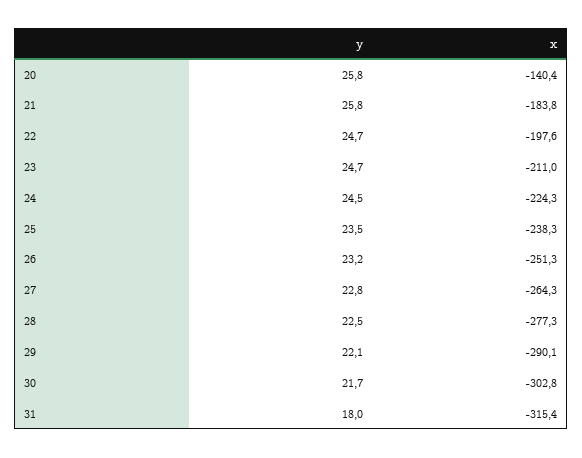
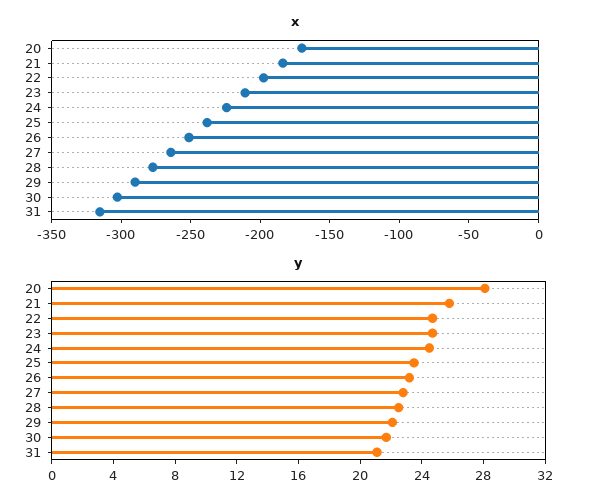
  {
    "y": {
-     "20": 25.8,
+     "20": 28,
      "21": 25.8,
      "22": 24.7,
      "23": 24.7,
      "24": 24.5,
      "25": 23.5,
      "26": 23.2,
      "27": 22.8,
      "28": 22.5,
      "29": 22.1,
      "30": 21.7,
-     "31": 18
+     "31": 21
    },
    "x": {
-     "20": -140.4,
+     "20": -170,
      "21": -183.8,
      "22": -197.6,
      "23": -211,
      "24": -224.3,
      "25": -238.3,
      "26": -251.3,
      "27": -264.3,
      "28": -277.3,
      "29": -290.1,
      "30": -302.8,
      "31": -315.4
    }
  }

